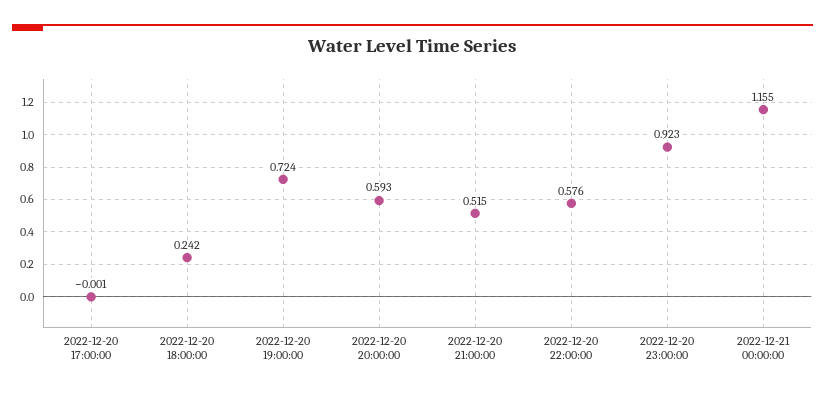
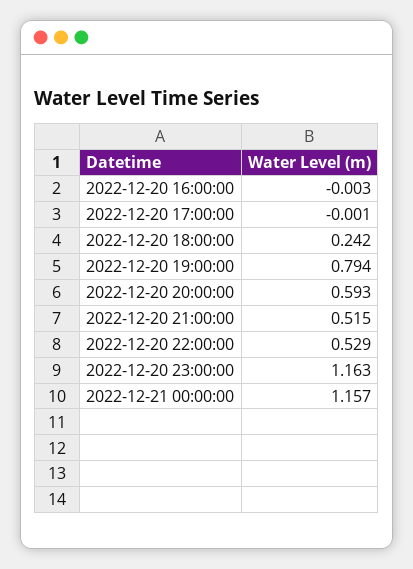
  {
    "2022-12-20 17:00:00": -0.001,
    "2022-12-20 18:00:00": 0.242,
-   "2022-12-20 19:00:00": 0.724,
+   "2022-12-20 19:00:00": 0.794,
    "2022-12-20 20:00:00": 0.593,
    "2022-12-20 21:00:00": 0.515,
-   "2022-12-20 22:00:00": 0.576,
+   "2022-12-20 22:00:00": 0.529,
-   "2022-12-20 23:00:00": 0.923,
+   "2022-12-20 23:00:00": 1.163,
-   "2022-12-21 00:00:00": 1.155
+   "2022-12-21 00:00:00": 1.157,
+   "2022-12-20 16:00:00": -0.003
  }

